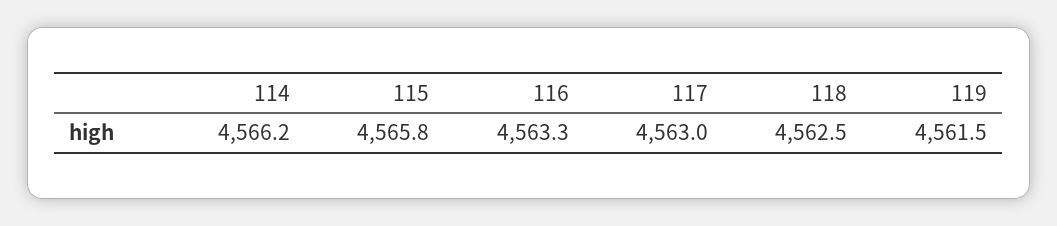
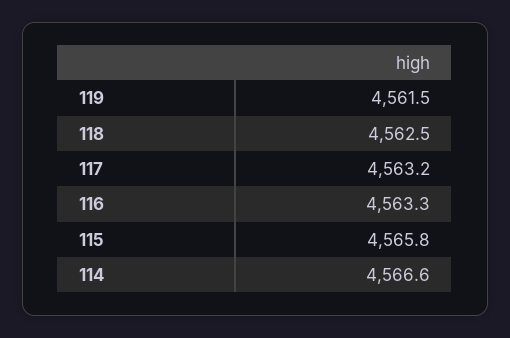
  {
-   "114": 4566.2,
+   "114": 4566.6,
    "115": 4565.8,
    "116": 4563.3,
-   "117": 4563,
+   "117": 4563.2,
    "118": 4562.5,
    "119": 4561.5
  }

